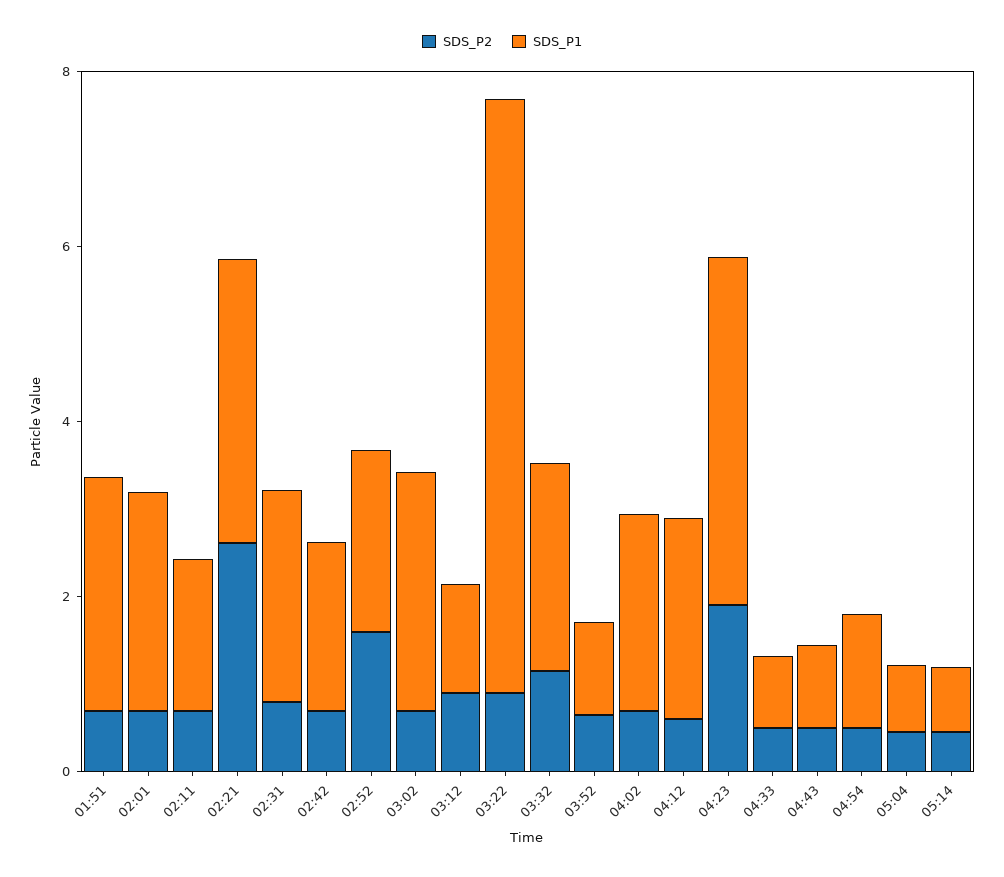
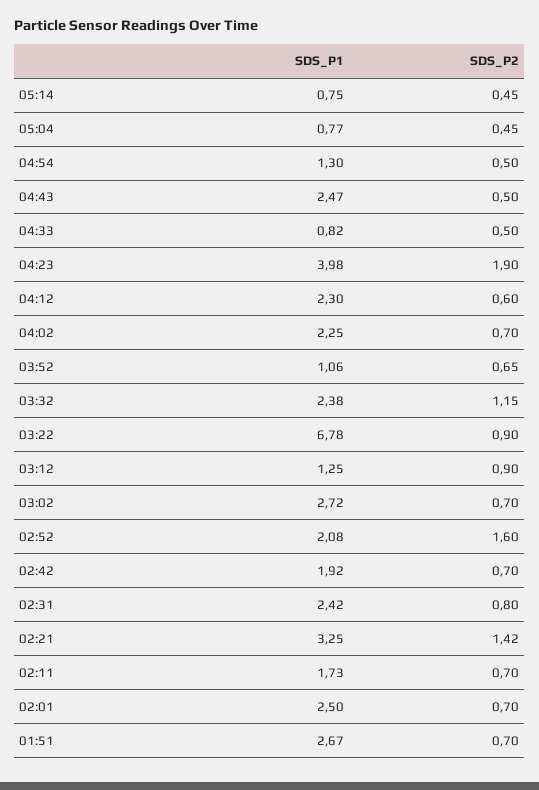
  {
    "SDS_P2": {
      "01:51": 0.7,
      "02:01": 0.7,
      "02:11": 0.7,
-     "02:21": 2.5,
+     "02:21": 1.42,
      "02:31": 0.8,
      "02:42": 0.7,
      "02:52": 1.6,
      "03:02": 0.7,
      "03:12": 0.9,
      "03:22": 0.9,
      "03:32": 1.15,
      "03:52": 0.65,
      "04:02": 0.7,
      "04:12": 0.6,
      "04:23": 1.9,
      "04:33": 0.5,
      "04:43": 0.5,
      "04:54": 0.5,
      "05:04": 0.45,
      "05:14": 0.45
    },
    "SDS_P1": {
      "01:51": 2.67,
      "02:01": 2.5,
      "02:11": 1.73,
      "02:21": 3.25,
      "02:31": 2.42,
      "02:42": 1.92,
      "02:52": 2.08,
      "03:02": 2.72,
      "03:12": 1.25,
      "03:22": 6.78,
      "03:32": 2.38,
      "03:52": 1.06,
      "04:02": 2.25,
      "04:12": 2.3,
      "04:23": 3.98,
      "04:33": 0.82,
-     "04:43": 1,
+     "04:43": 2.47,
      "04:54": 1.3,
      "05:04": 0.77,
      "05:14": 0.75
    }
  }

